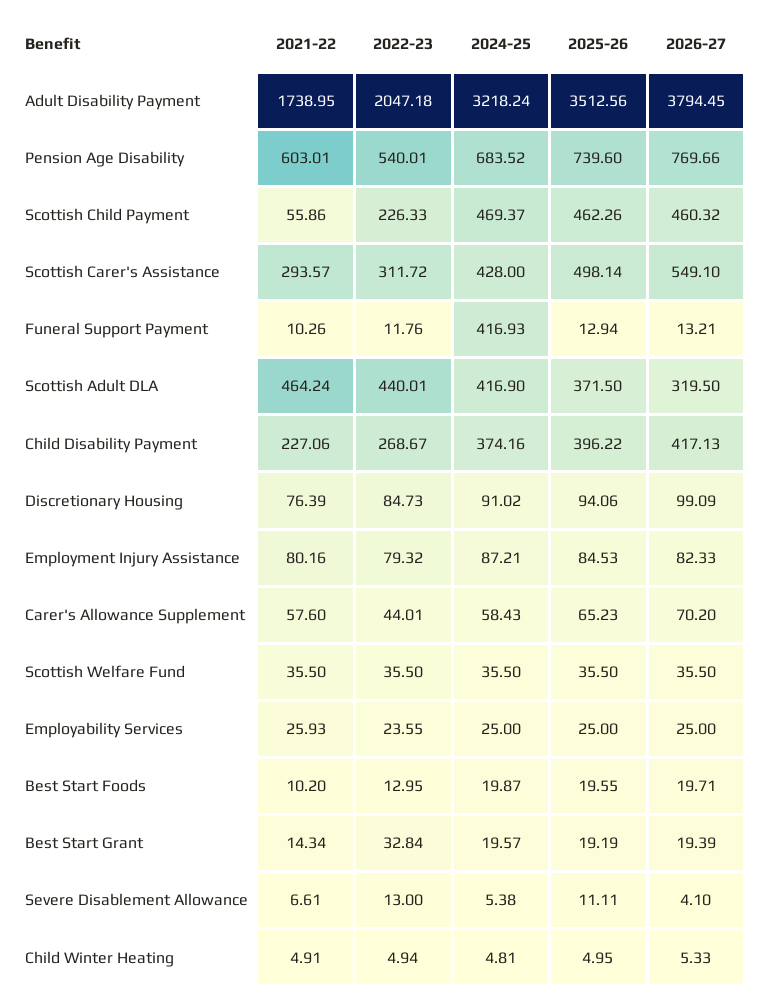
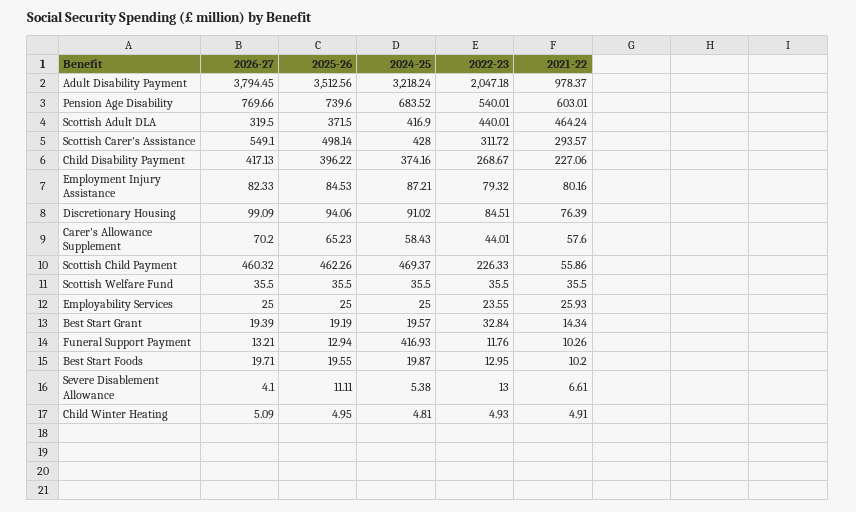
  {
    "2021-22": {
-     "Adult Disability Payment": 1738.95,
+     "Adult Disability Payment": 978.37,
      "Pension Age Disability": 603.01,
      "Scottish Child Payment": 55.86,
      "Scottish Carer's Assistance": 293.57,
      "Funeral Support Payment": 10.26,
      "Scottish Adult DLA": 464.24,
      "Child Disability Payment": 227.06,
      "Discretionary Housing": 76.39,
      "Employment Injury Assistance": 80.16,
      "Carer's Allowance Supplement": 57.6,
      "Scottish Welfare Fund": 35.5,
      "Employability Services": 25.93,
      "Best Start Foods": 10.2,
      "Best Start Grant": 14.34,
      "Severe Disablement Allowance": 6.61,
      "Child Winter Heating": 4.91
    },
    "2022-23": {
      "Adult Disability Payment": 2047.18,
      "Pension Age Disability": 540.01,
      "Scottish Child Payment": 226.33,
      "Scottish Carer's Assistance": 311.72,
      "Funeral Support Payment": 11.76,
      "Scottish Adult DLA": 440.01,
      "Child Disability Payment": 268.67,
-     "Discretionary Housing": 84.73,
+     "Discretionary Housing": 84.51,
      "Employment Injury Assistance": 79.32,
      "Carer's Allowance Supplement": 44.01,
      "Scottish Welfare Fund": 35.5,
      "Employability Services": 23.55,
      "Best Start Foods": 12.95,
      "Best Start Grant": 32.84,
      "Severe Disablement Allowance": 13,
-     "Child Winter Heating": 4.94
+     "Child Winter Heating": 4.93
    },
    "2024-25": {
      "Adult Disability Payment": 3218.24,
      "Pension Age Disability": 683.52,
      "Scottish Child Payment": 469.37,
      "Scottish Carer's Assistance": 428,
      "Funeral Support Payment": 416.93,
      "Scottish Adult DLA": 416.9,
      "Child Disability Payment": 374.16,
      "Discretionary Housing": 91.02,
      "Employment Injury Assistance": 87.21,
      "Carer's Allowance Supplement": 58.43,
      "Scottish Welfare Fund": 35.5,
      "Employability Services": 25,
      "Best Start Foods": 19.87,
      "Best Start Grant": 19.57,
      "Severe Disablement Allowance": 5.38,
      "Child Winter Heating": 4.81
    },
    "2025-26": {
      "Adult Disability Payment": 3512.56,
      "Pension Age Disability": 739.6,
      "Scottish Child Payment": 462.26,
      "Scottish Carer's Assistance": 498.14,
      "Funeral Support Payment": 12.94,
      "Scottish Adult DLA": 371.5,
      "Child Disability Payment": 396.22,
      "Discretionary Housing": 94.06,
      "Employment Injury Assistance": 84.53,
      "Carer's Allowance Supplement": 65.23,
      "Scottish Welfare Fund": 35.5,
      "Employability Services": 25,
      "Best Start Foods": 19.55,
      "Best Start Grant": 19.19,
      "Severe Disablement Allowance": 11.11,
      "Child Winter Heating": 4.95
    },
    "2026-27": {
      "Adult Disability Payment": 3794.45,
      "Pension Age Disability": 769.66,
      "Scottish Child Payment": 460.32,
      "Scottish Carer's Assistance": 549.1,
      "Funeral Support Payment": 13.21,
      "Scottish Adult DLA": 319.5,
      "Child Disability Payment": 417.13,
      "Discretionary Housing": 99.09,
      "Employment Injury Assistance": 82.33,
      "Carer's Allowance Supplement": 70.2,
      "Scottish Welfare Fund": 35.5,
      "Employability Services": 25,
      "Best Start Foods": 19.71,
      "Best Start Grant": 19.39,
      "Severe Disablement Allowance": 4.1,
-     "Child Winter Heating": 5.33
+     "Child Winter Heating": 5.09
    }
  }

